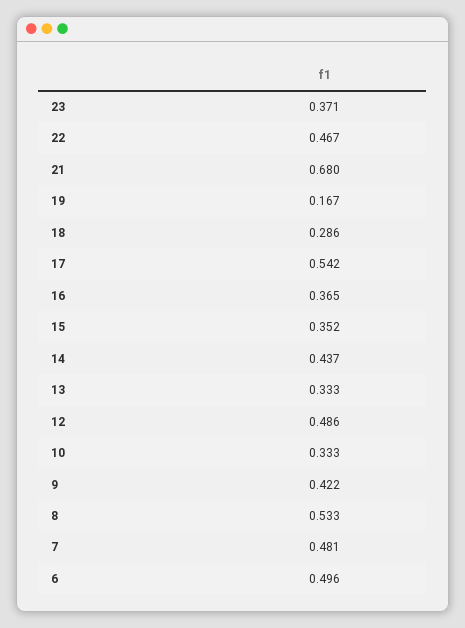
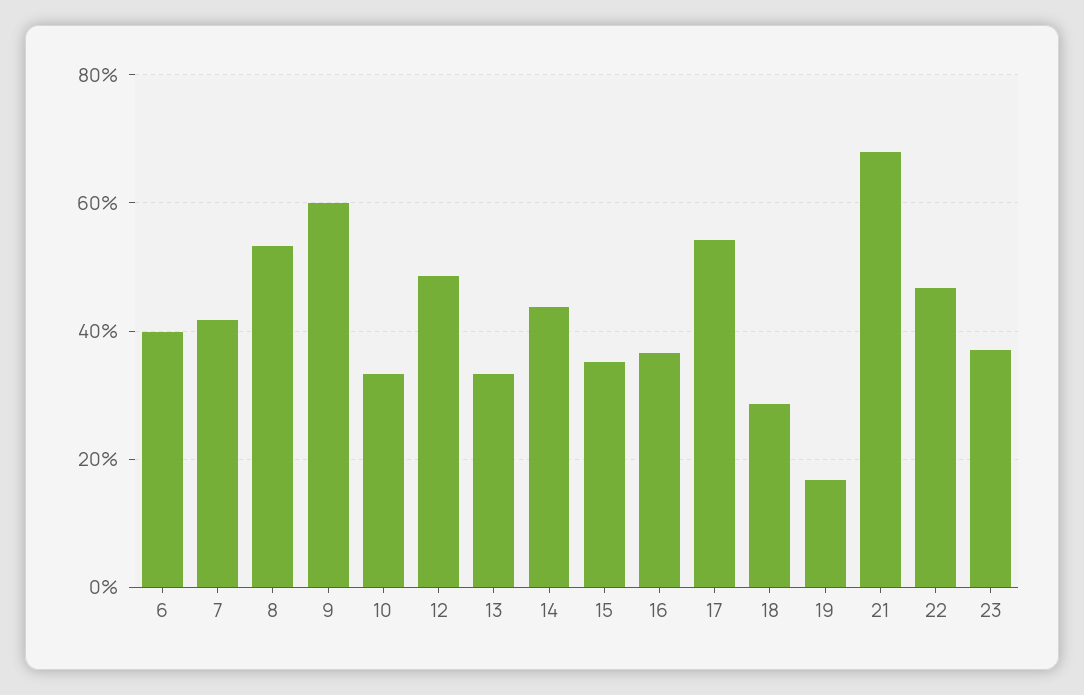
  {
    "23": 0.371,
    "22": 0.467,
    "21": 0.68,
    "19": 0.167,
    "18": 0.286,
    "17": 0.542,
    "16": 0.365,
    "15": 0.352,
    "14": 0.437,
    "13": 0.333,
    "12": 0.486,
    "10": 0.333,
-   "9": 0.422,
+   "9": 0.6,
    "8": 0.533,
-   "7": 0.481,
+   "7": 0.42,
-   "6": 0.496
+   "6": 0.4
  }

